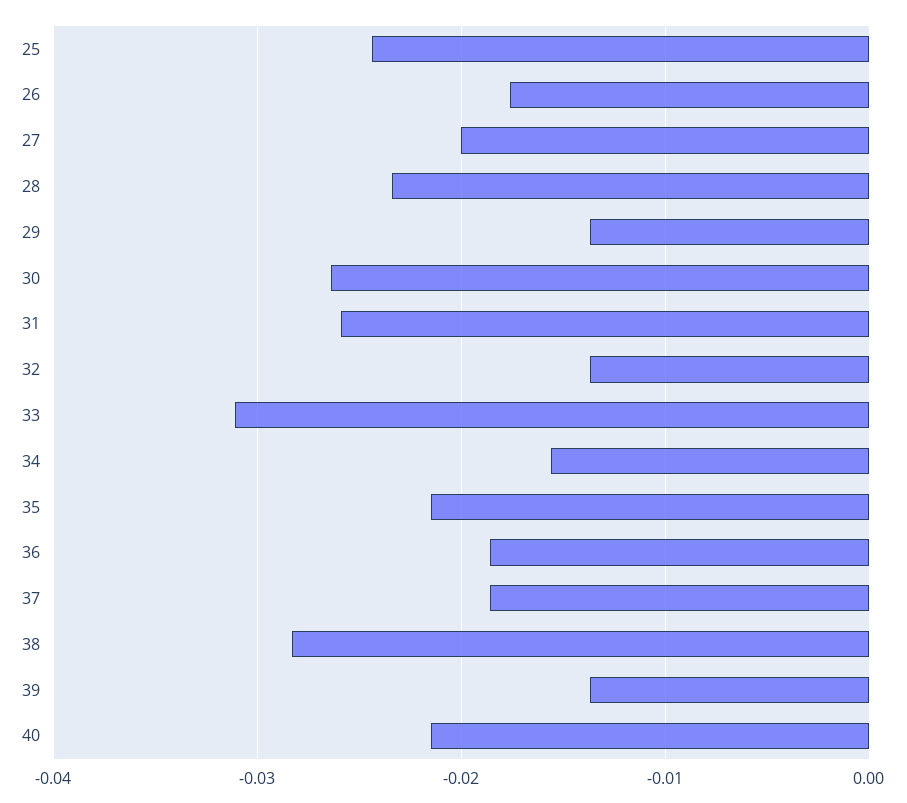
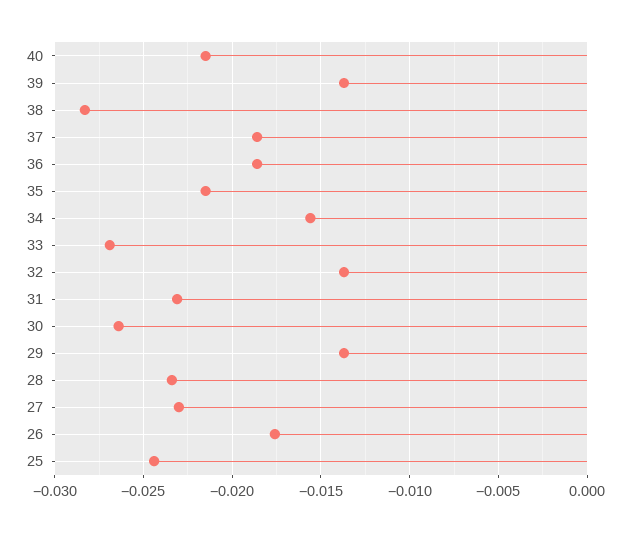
  {
    "25": -0.0245,
    "26": -0.0175,
-   "27": -0.02,
+   "27": -0.023,
    "28": -0.0235,
    "29": -0.0135,
    "30": -0.0265,
-   "31": -0.026,
+   "31": -0.023,
    "32": -0.0135,
-   "33": -0.031,
+   "33": -0.027,
    "34": -0.0155,
    "35": -0.0215,
    "36": -0.0185,
    "37": -0.0185,
    "38": -0.0285,
    "39": -0.0135,
    "40": -0.0215
  }

